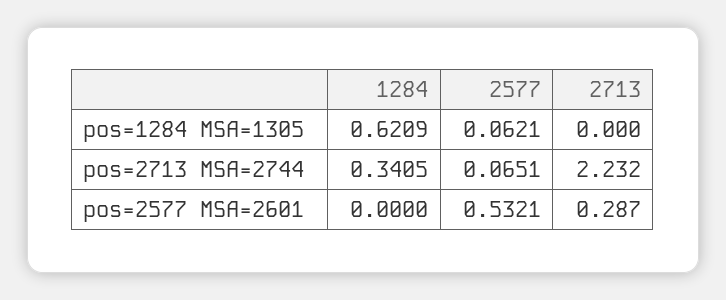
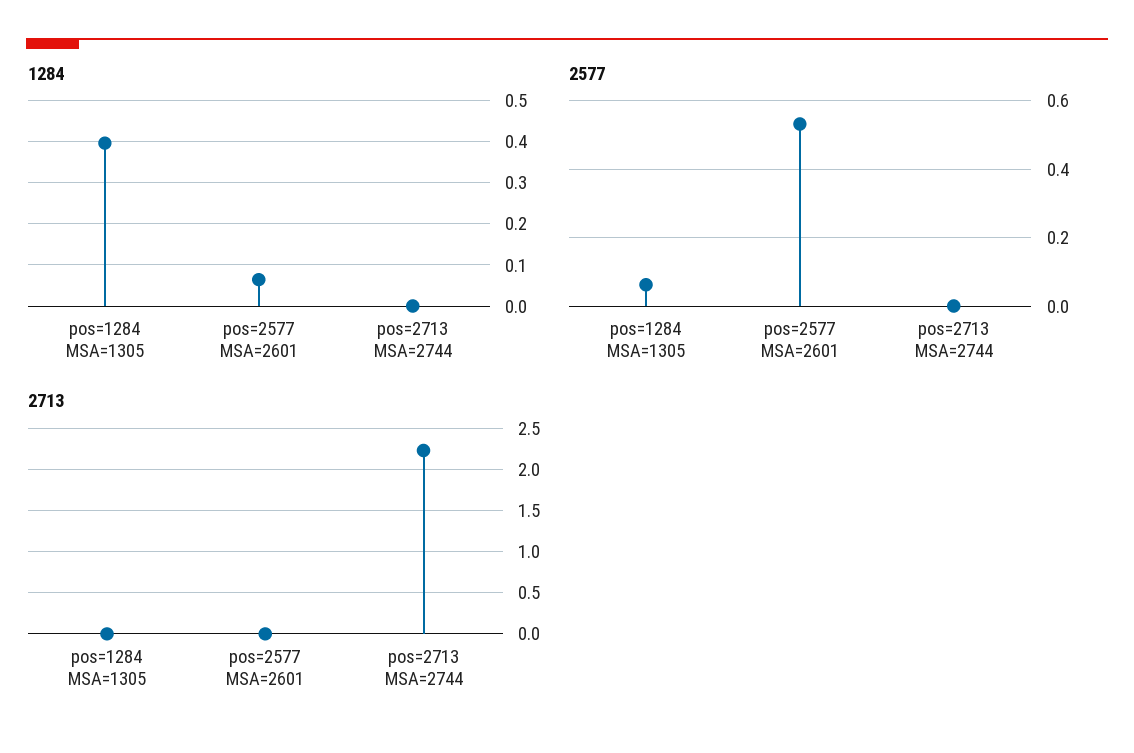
  {
    "1284": {
-     "pos=1284 MSA=1305": 0.6209,
+     "pos=1284 MSA=1305": 0.4,
-     "pos=2713 MSA=2744": 0.3405,
+     "pos=2713 MSA=2744": 0,
-     "pos=2577 MSA=2601": 0
+     "pos=2577 MSA=2601": 0.06
    },
    "2577": {
      "pos=1284 MSA=1305": 0.0621,
-     "pos=2713 MSA=2744": 0.0651,
+     "pos=2713 MSA=2744": 0,
      "pos=2577 MSA=2601": 0.5321
    },
    "2713": {
      "pos=1284 MSA=1305": 0,
      "pos=2713 MSA=2744": 2.232,
-     "pos=2577 MSA=2601": 0.287
+     "pos=2577 MSA=2601": 0
    }
  }

